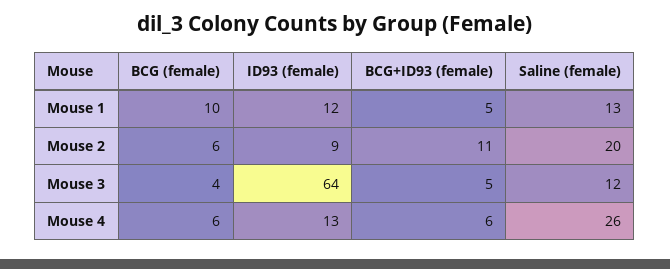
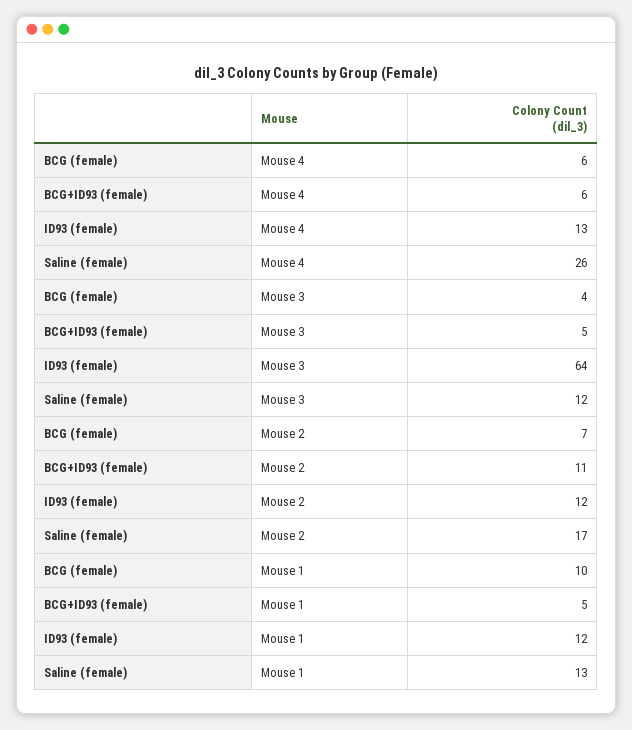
  {
    "BCG (female)": {
      "Mouse 1": 10,
-     "Mouse 2": 6,
+     "Mouse 2": 7,
      "Mouse 3": 4,
      "Mouse 4": 6
    },
    "ID93 (female)": {
      "Mouse 1": 12,
-     "Mouse 2": 9,
+     "Mouse 2": 12,
      "Mouse 3": 64,
      "Mouse 4": 13
    },
    "BCG+ID93 (female)": {
      "Mouse 1": 5,
      "Mouse 2": 11,
      "Mouse 3": 5,
      "Mouse 4": 6
    },
    "Saline (female)": {
      "Mouse 1": 13,
-     "Mouse 2": 20,
+     "Mouse 2": 17,
      "Mouse 3": 12,
      "Mouse 4": 26
    }
  }

